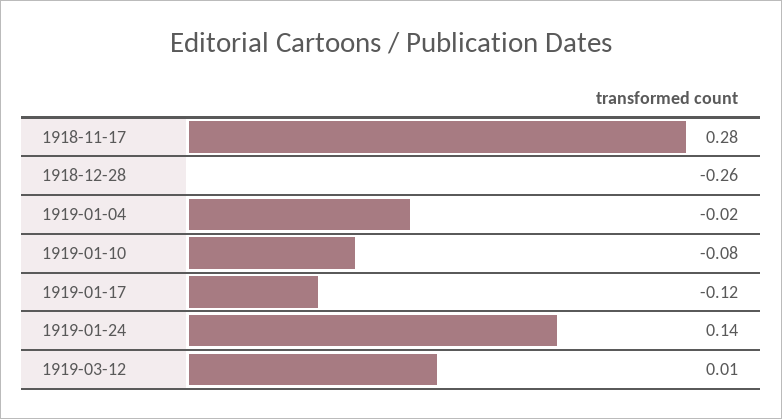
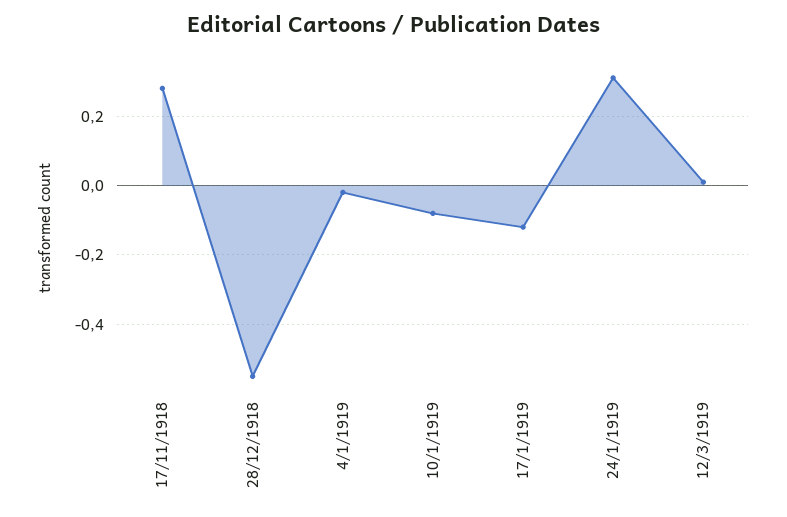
  {
    "1918-11-17": 0.28,
-   "1918-12-28": -0.26,
+   "1918-12-28": -0.55,
    "1919-01-04": -0.02,
    "1919-01-10": -0.08,
    "1919-01-17": -0.12,
-   "1919-01-24": 0.14,
+   "1919-01-24": 0.3,
    "1919-03-12": 0.01
  }

